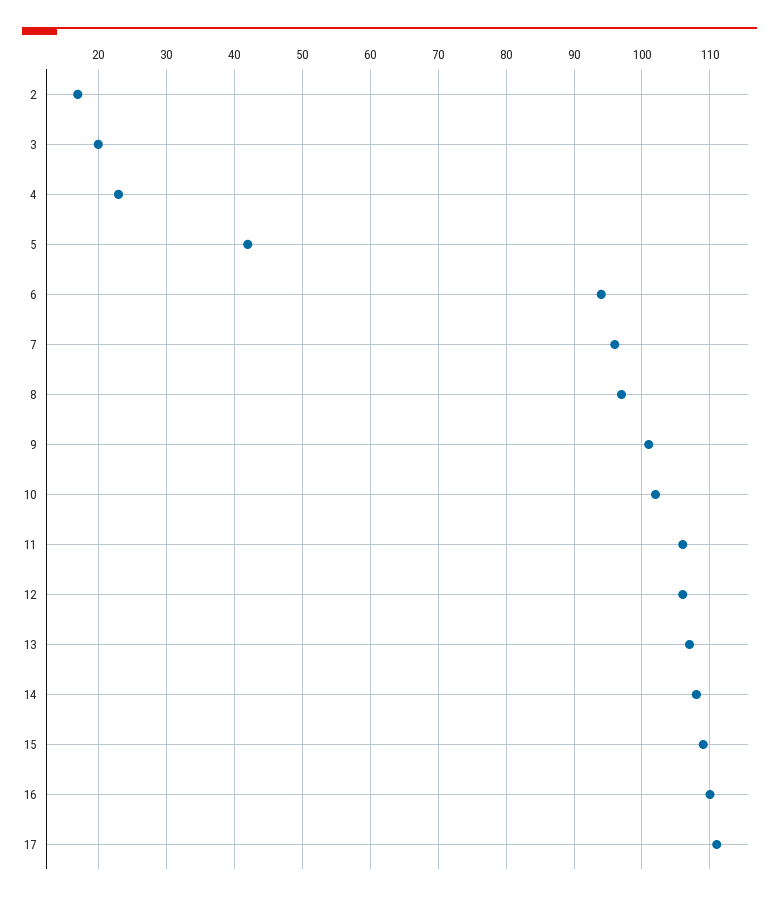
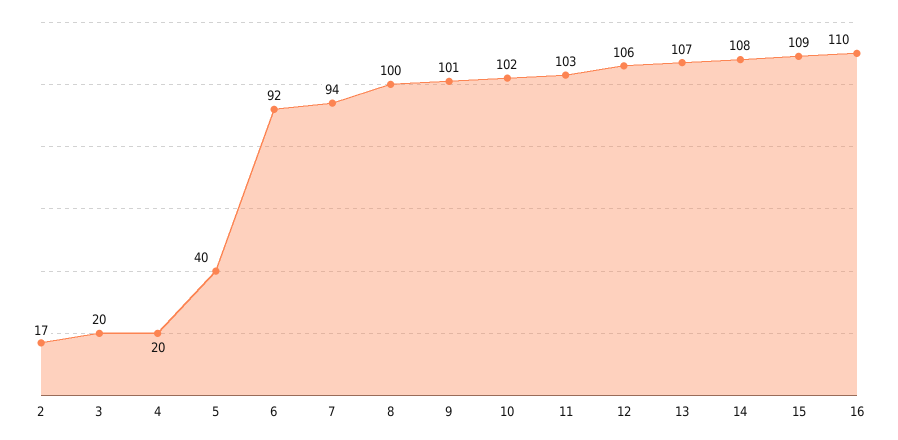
  {
    "2": 17,
    "3": 20,
-   "4": 23,
+   "4": 20,
-   "5": 42,
+   "5": 40,
-   "6": 94,
+   "6": 92,
-   "7": 96,
+   "7": 94,
-   "8": 97,
+   "8": 100,
    "9": 101,
    "10": 102,
-   "11": 106,
+   "11": 103,
    "12": 106,
    "13": 107,
    "14": 108,
    "15": 109,
-   "16": 110,
+   "16": 110
-   "17": 111
  }

